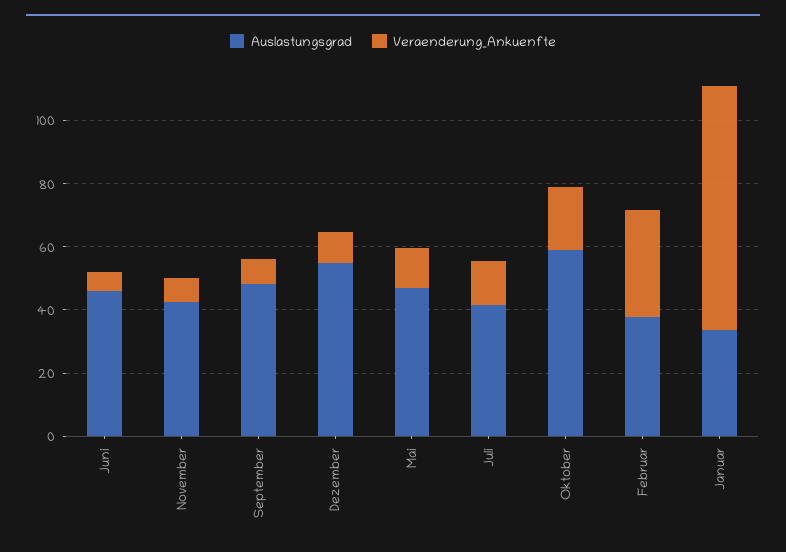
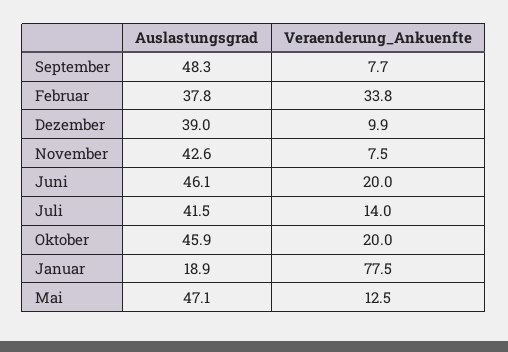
  {
    "Auslastungsgrad": {
      "Juni": 46.1,
      "November": 42.6,
      "September": 48.3,
-     "Dezember": 55,
+     "Dezember": 39,
      "Mai": 47.1,
      "Juli": 41.5,
-     "Oktober": 60,
+     "Oktober": 45.9,
      "Februar": 37.8,
-     "Januar": 35
+     "Januar": 18.9
    },
    "Veraenderung_Ankuenfte": {
-     "Juni": 5,
+     "Juni": 20,
      "November": 7.5,
      "September": 7.7,
      "Dezember": 9.9,
      "Mai": 12.5,
      "Juli": 14,
      "Oktober": 20,
      "Februar": 33.8,
      "Januar": 77.5
    }
  }

